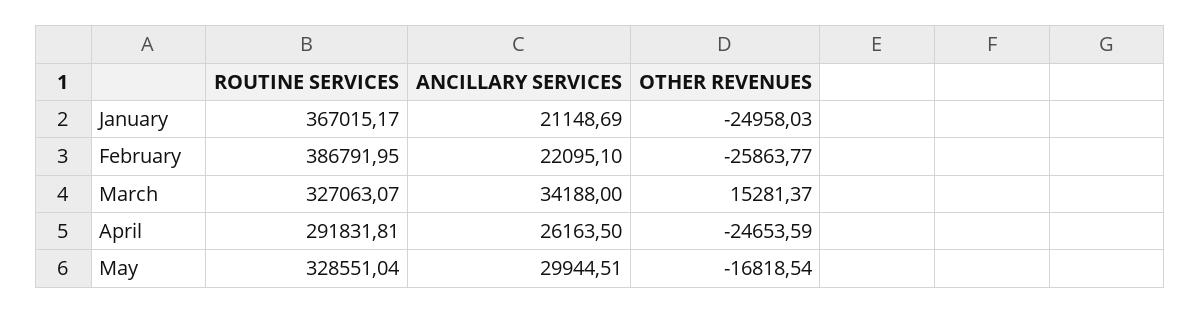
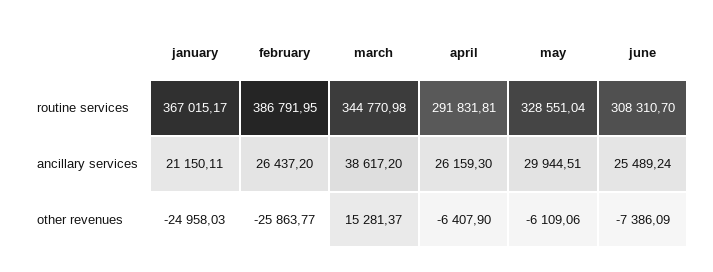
  {
    "ROUTINE SERVICES": {
      "January": 367015.17,
      "February": 386791.95,
-     "March": 327063.07,
+     "March": 344770.98,
      "April": 291831.81,
-     "May": 328551.04
+     "May": 328551.04,
+     "june": 308310.7
    },
    "ANCILLARY SERVICES": {
-     "January": 21148.69,
+     "January": 21150.11,
-     "February": 22095.1,
+     "February": 26437.2,
-     "March": 34188,
+     "March": 38617.2,
-     "April": 26163.5,
+     "April": 26159.3,
-     "May": 29944.51
+     "May": 29944.51,
+     "june": 25489.24
    },
    "OTHER REVENUES": {
      "January": -24958.03,
      "February": -25863.77,
      "March": 15281.37,
-     "April": -24653.59,
+     "April": -6407.9,
-     "May": -16818.54
+     "May": -6109.06,
+     "june": -7386.09
    }
  }

